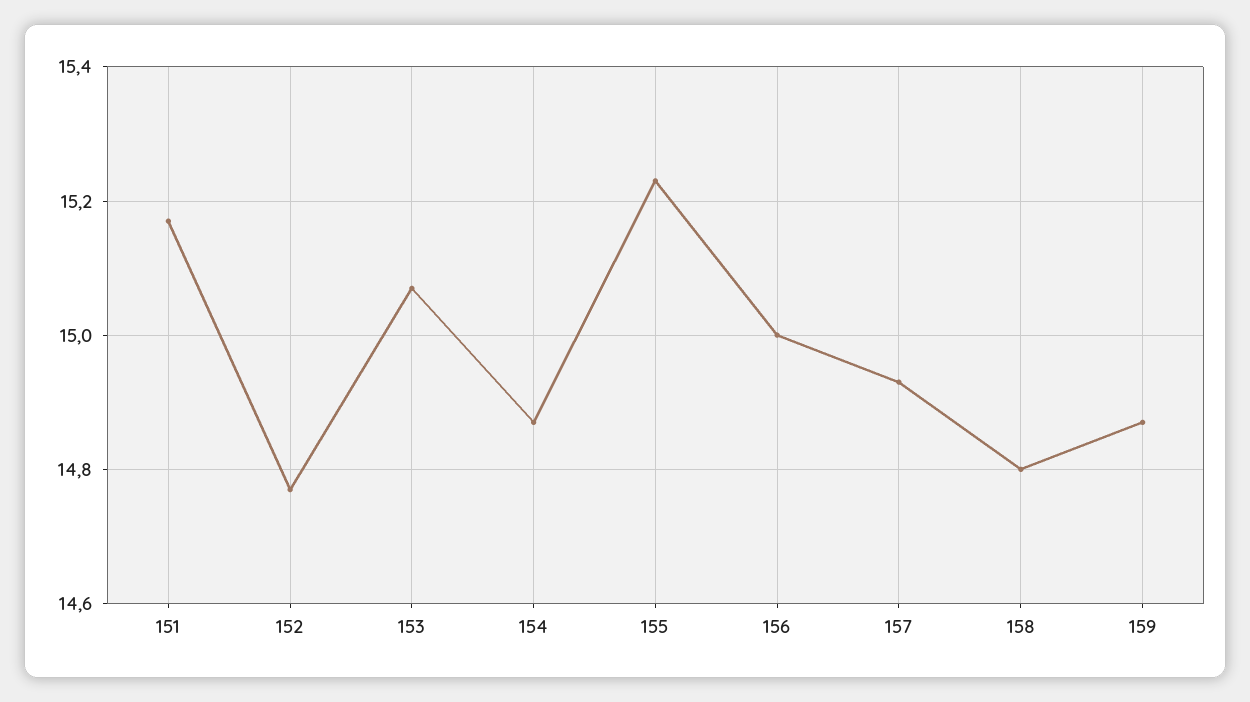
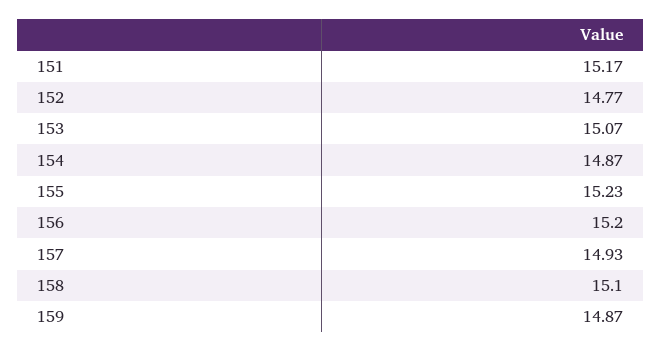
  {
    "151": 15.17,
    "152": 14.77,
    "153": 15.07,
    "154": 14.87,
    "155": 15.23,
-   "156": 15,
+   "156": 15.2,
    "157": 14.93,
-   "158": 14.8,
+   "158": 15.1,
    "159": 14.87
  }

